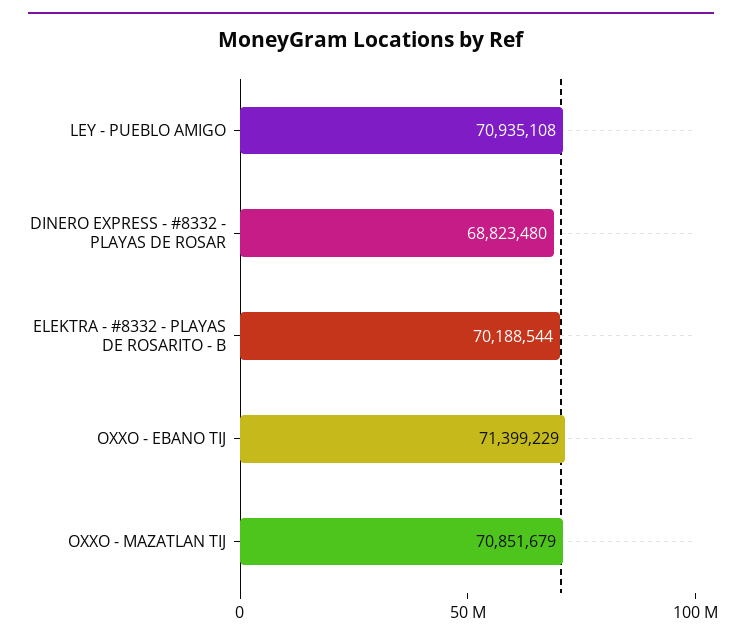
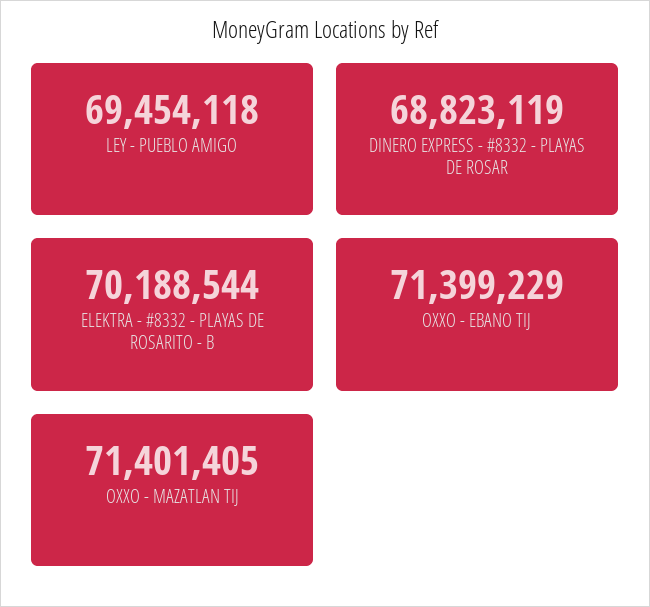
  {
-   "LEY - PUEBLO AMIGO": 70935108,
+   "LEY - PUEBLO AMIGO": 69454118,
-   "DINERO EXPRESS - #8332 - PLAYAS DE ROSAR": 68823480,
+   "DINERO EXPRESS - #8332 - PLAYAS DE ROSAR": 68823119,
    "ELEKTRA - #8332 - PLAYAS DE ROSARITO - B": 70188544,
    "OXXO - EBANO TIJ": 71399229,
-   "OXXO - MAZATLAN TIJ": 70851679
+   "OXXO - MAZATLAN TIJ": 71401405
  }

